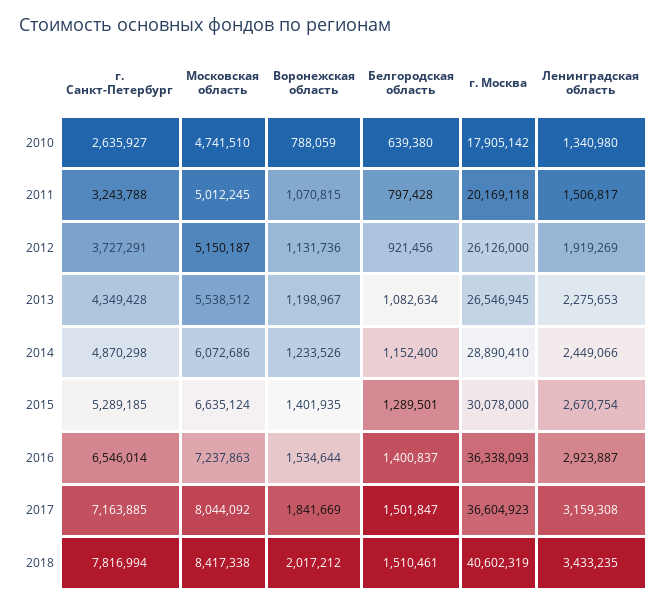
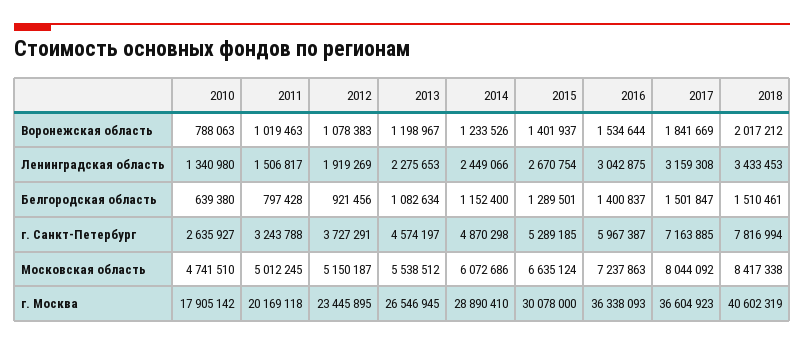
  {
    "г. Санкт-Петербург": {
      "2010": 2635927,
      "2011": 3243788,
      "2012": 3727291,
-     "2013": 4349428,
+     "2013": 4574197,
      "2014": 4870298,
      "2015": 5289185,
-     "2016": 6546014,
+     "2016": 5967387,
      "2017": 7163885,
      "2018": 7816994
    },
    "Московская область": {
      "2010": 4741510,
      "2011": 5012245,
      "2012": 5150187,
      "2013": 5538512,
      "2014": 6072686,
      "2015": 6635124,
      "2016": 7237863,
      "2017": 8044092,
      "2018": 8417338
    },
    "Воронежская область": {
-     "2010": 788059,
+     "2010": 788063,
-     "2011": 1070815,
+     "2011": 1019463,
-     "2012": 1131736,
+     "2012": 1078383,
      "2013": 1198967,
      "2014": 1233526,
-     "2015": 1401935,
+     "2015": 1401937,
      "2016": 1534644,
      "2017": 1841669,
      "2018": 2017212
    },
    "Белгородская область": {
      "2010": 639380,
      "2011": 797428,
      "2012": 921456,
      "2013": 1082634,
      "2014": 1152400,
      "2015": 1289501,
      "2016": 1400837,
      "2017": 1501847,
      "2018": 1510461
    },
    "г. Москва": {
      "2010": 17905142,
      "2011": 20169118,
-     "2012": 26126000,
+     "2012": 23445895,
      "2013": 26546945,
      "2014": 28890410,
      "2015": 30078000,
      "2016": 36338093,
      "2017": 36604923,
      "2018": 40602319
    },
    "Ленинградская область": {
      "2010": 1340980,
      "2011": 1506817,
      "2012": 1919269,
      "2013": 2275653,
      "2014": 2449066,
      "2015": 2670754,
-     "2016": 2923887,
+     "2016": 3042875,
      "2017": 3159308,
-     "2018": 3433235
+     "2018": 3433453
    }
  }

